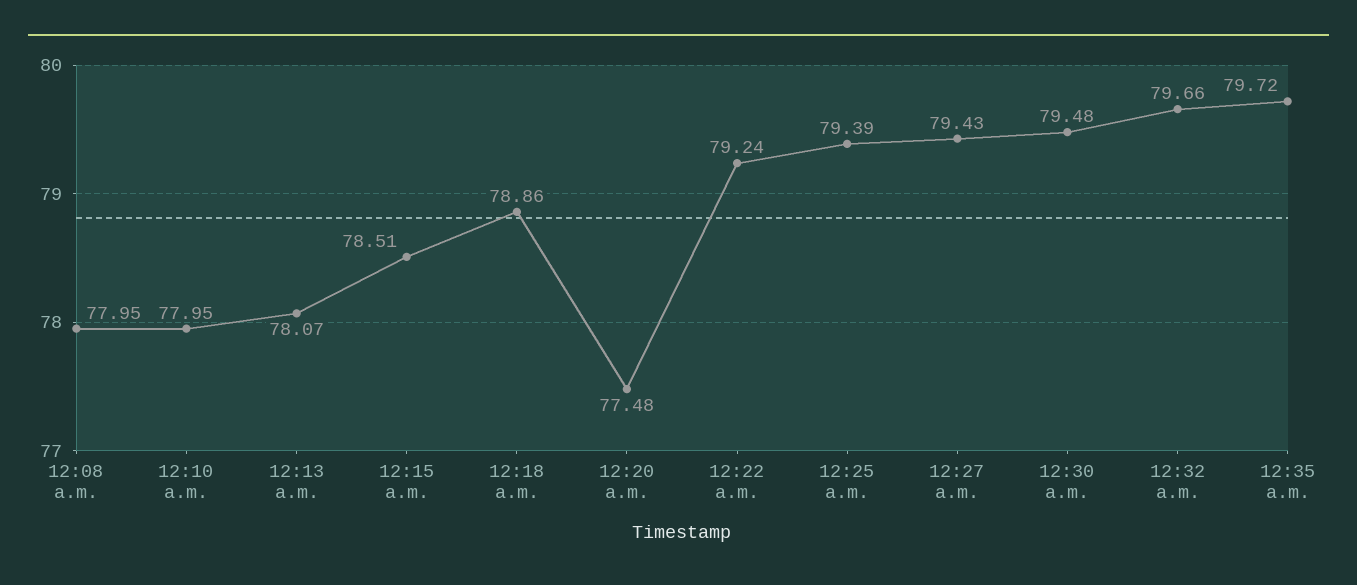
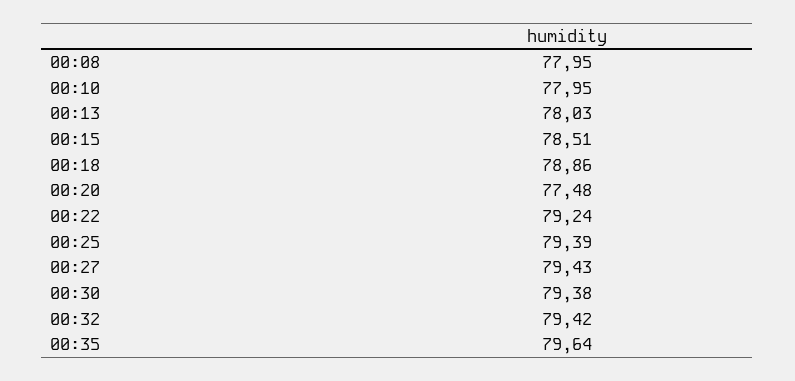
  {
    "12:08 a.m.": 77.95,
    "12:10 a.m.": 77.95,
-   "12:13 a.m.": 78.07,
+   "12:13 a.m.": 78.03,
    "12:15 a.m.": 78.51,
    "12:18 a.m.": 78.86,
    "12:20 a.m.": 77.48,
    "12:22 a.m.": 79.24,
    "12:25 a.m.": 79.39,
    "12:27 a.m.": 79.43,
-   "12:30 a.m.": 79.48,
+   "12:30 a.m.": 79.38,
-   "12:32 a.m.": 79.66,
+   "12:32 a.m.": 79.42,
-   "12:35 a.m.": 79.72
+   "12:35 a.m.": 79.64
  }

